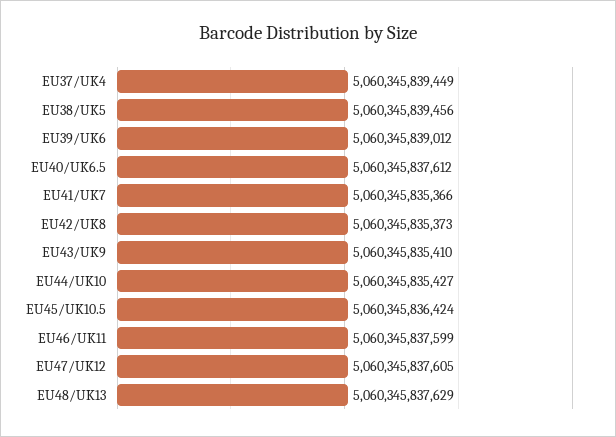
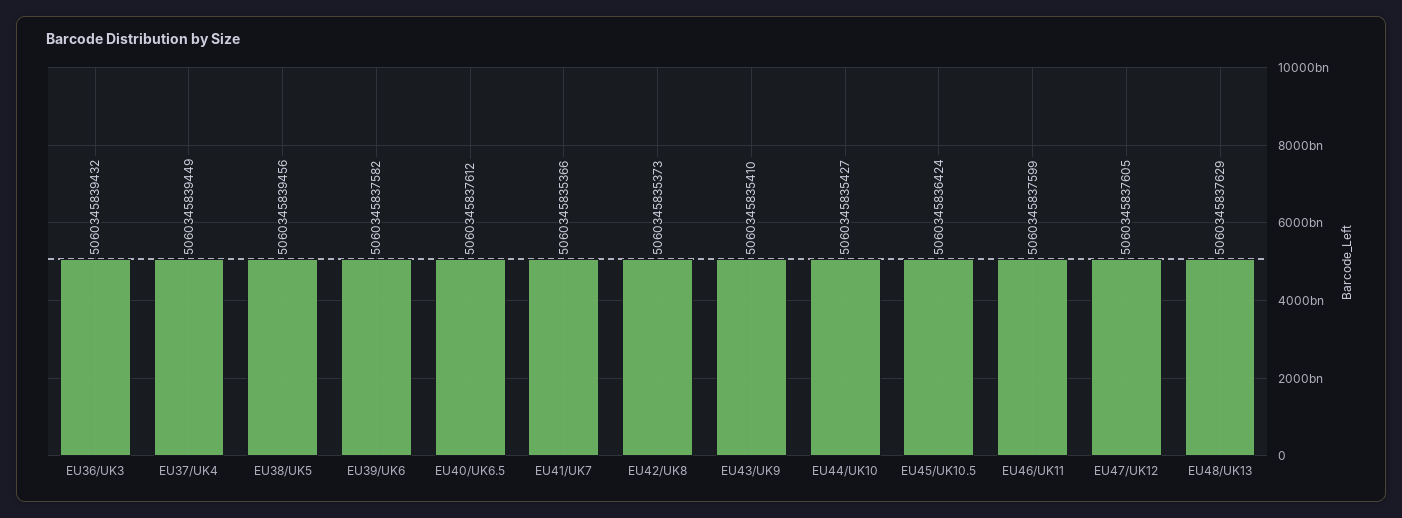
  {
    "EU37/UK4": 5060345839449,
    "EU38/UK5": 5060345839456,
-   "EU39/UK6": 5060345839012,
+   "EU39/UK6": 5060345837582,
    "EU40/UK6.5": 5060345837612,
    "EU41/UK7": 5060345835366,
    "EU42/UK8": 5060345835373,
    "EU43/UK9": 5060345835410,
    "EU44/UK10": 5060345835427,
    "EU45/UK10.5": 5060345836424,
    "EU46/UK11": 5060345837599,
    "EU47/UK12": 5060345837605,
-   "EU48/UK13": 5060345837629
+   "EU48/UK13": 5060345837629,
+   "EU36/UK3": 5060345839432
  }

